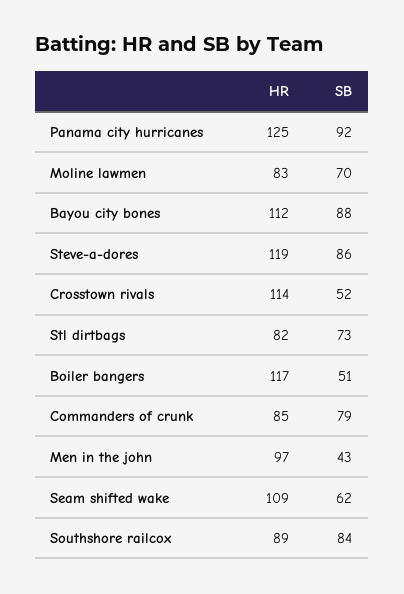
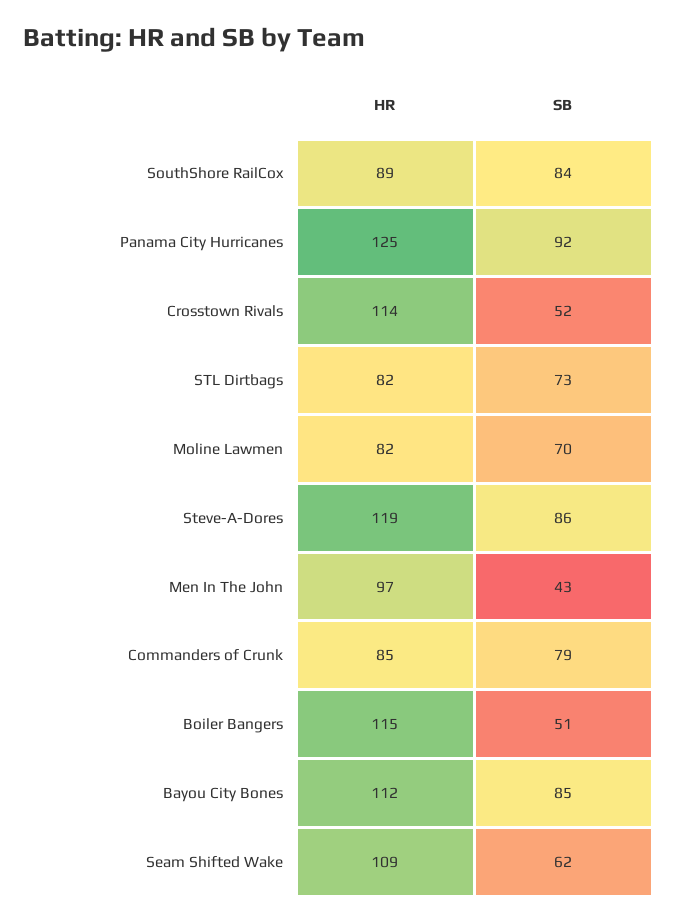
  {
    "HR": {
      "Panama city hurricanes": 125,
-     "Moline lawmen": 83,
+     "Moline lawmen": 82,
      "Bayou city bones": 112,
      "Steve-a-dores": 119,
      "Crosstown rivals": 114,
      "Stl dirtbags": 82,
-     "Boiler bangers": 117,
+     "Boiler bangers": 115,
      "Commanders of crunk": 85,
      "Men in the john": 97,
      "Seam shifted wake": 109,
      "Southshore railcox": 89
    },
    "SB": {
      "Panama city hurricanes": 92,
      "Moline lawmen": 70,
-     "Bayou city bones": 88,
+     "Bayou city bones": 85,
      "Steve-a-dores": 86,
      "Crosstown rivals": 52,
      "Stl dirtbags": 73,
      "Boiler bangers": 51,
      "Commanders of crunk": 79,
      "Men in the john": 43,
      "Seam shifted wake": 62,
      "Southshore railcox": 84
    }
  }

